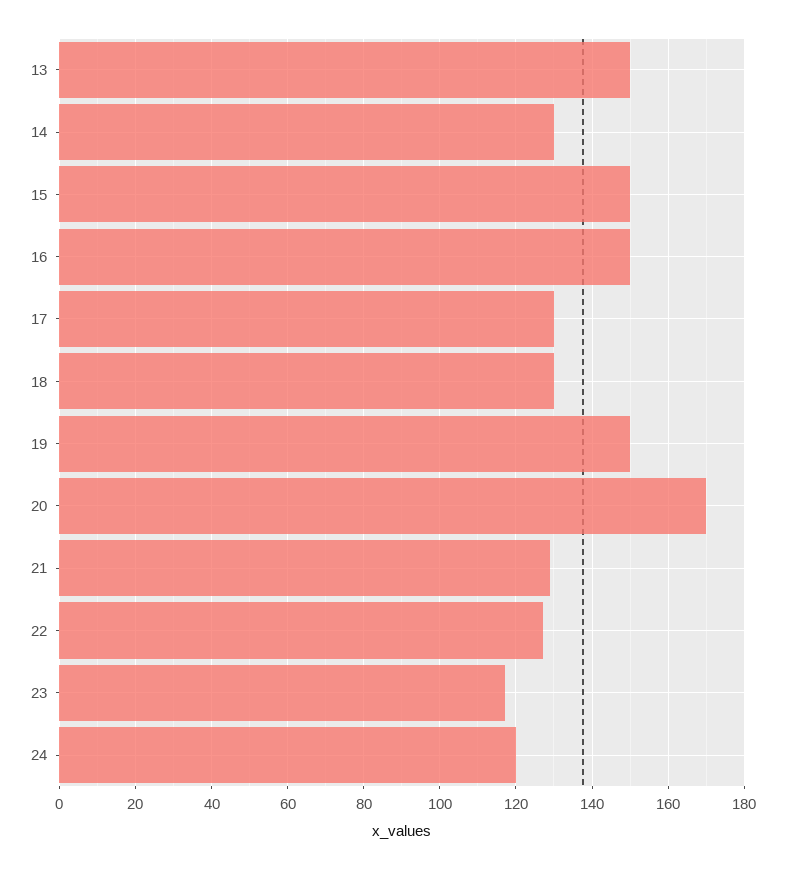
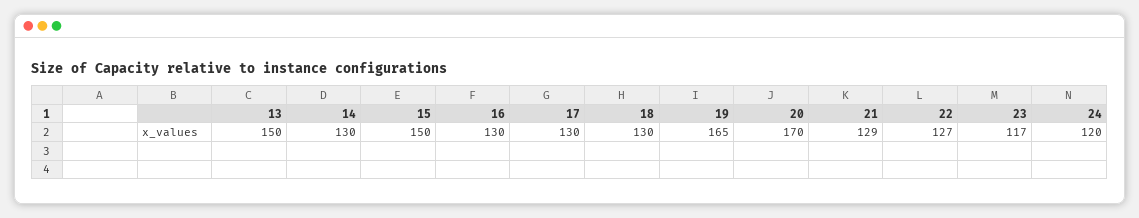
  {
    "13": 150,
    "14": 130,
    "15": 150,
-   "16": 150,
+   "16": 130,
    "17": 130,
    "18": 130,
-   "19": 150,
+   "19": 165,
    "20": 170,
    "21": 129,
    "22": 127,
    "23": 117,
    "24": 120
  }

